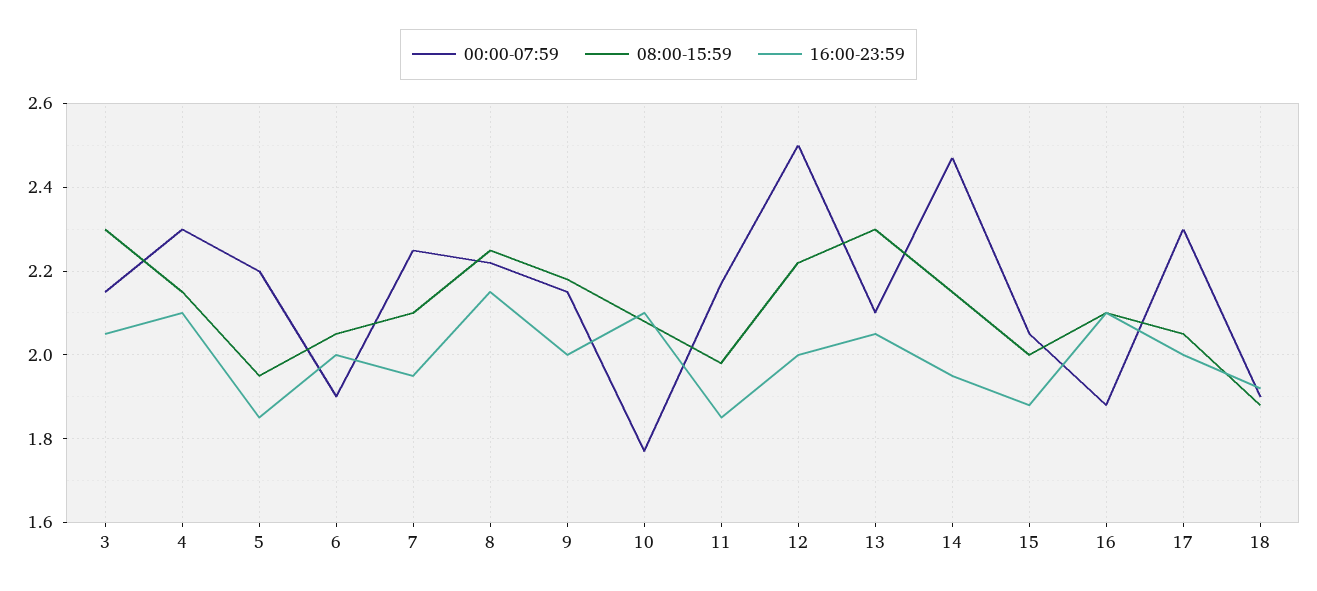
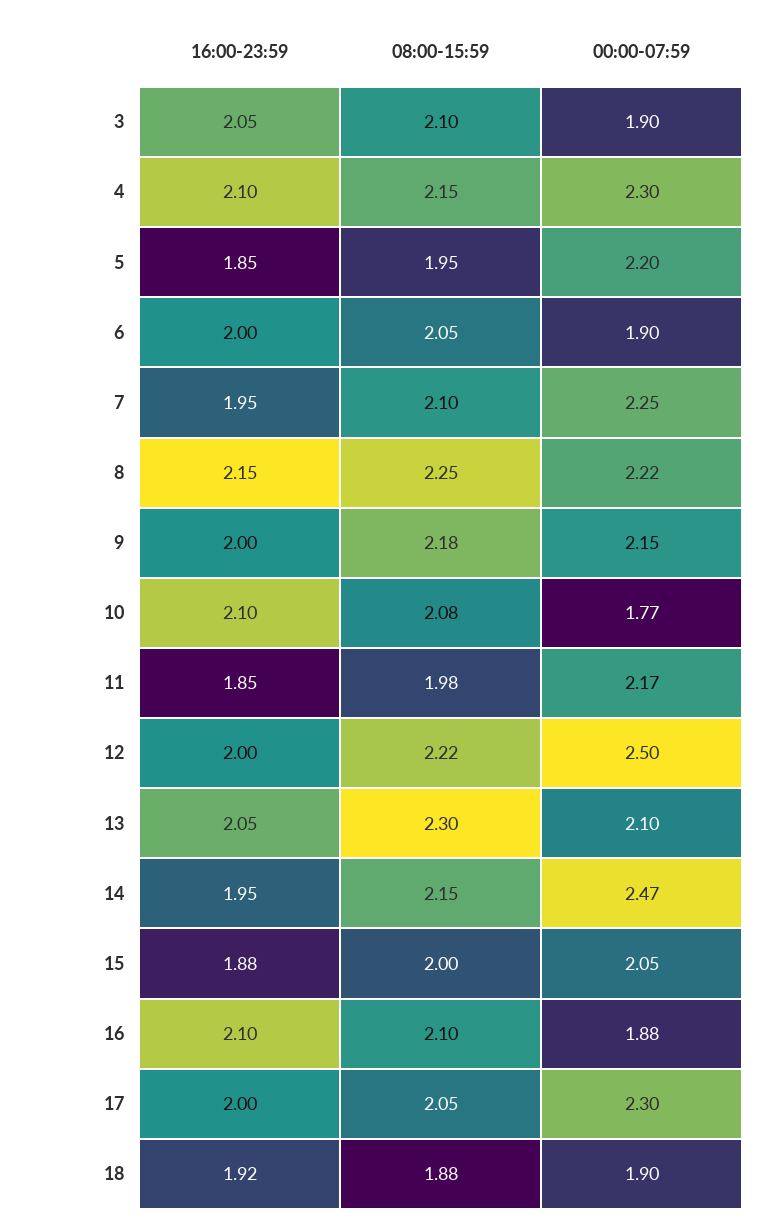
  {
    "00:00-07:59": {
-     "3": 2.15,
+     "3": 1.9,
      "4": 2.3,
      "5": 2.2,
      "6": 1.9,
      "7": 2.25,
      "8": 2.22,
      "9": 2.15,
      "10": 1.77,
      "11": 2.17,
      "12": 2.5,
      "13": 2.1,
      "14": 2.47,
      "15": 2.05,
      "16": 1.88,
      "17": 2.3,
      "18": 1.9
    },
    "08:00-15:59": {
-     "3": 2.3,
+     "3": 2.1,
      "4": 2.15,
      "5": 1.95,
      "6": 2.05,
      "7": 2.1,
      "8": 2.25,
      "9": 2.18,
      "10": 2.08,
      "11": 1.98,
      "12": 2.22,
      "13": 2.3,
      "14": 2.15,
      "15": 2,
      "16": 2.1,
      "17": 2.05,
      "18": 1.88
    },
    "16:00-23:59": {
      "3": 2.05,
      "4": 2.1,
      "5": 1.85,
      "6": 2,
      "7": 1.95,
      "8": 2.15,
      "9": 2,
      "10": 2.1,
      "11": 1.85,
      "12": 2,
      "13": 2.05,
      "14": 1.95,
      "15": 1.88,
      "16": 2.1,
      "17": 2,
      "18": 1.92
    }
  }

